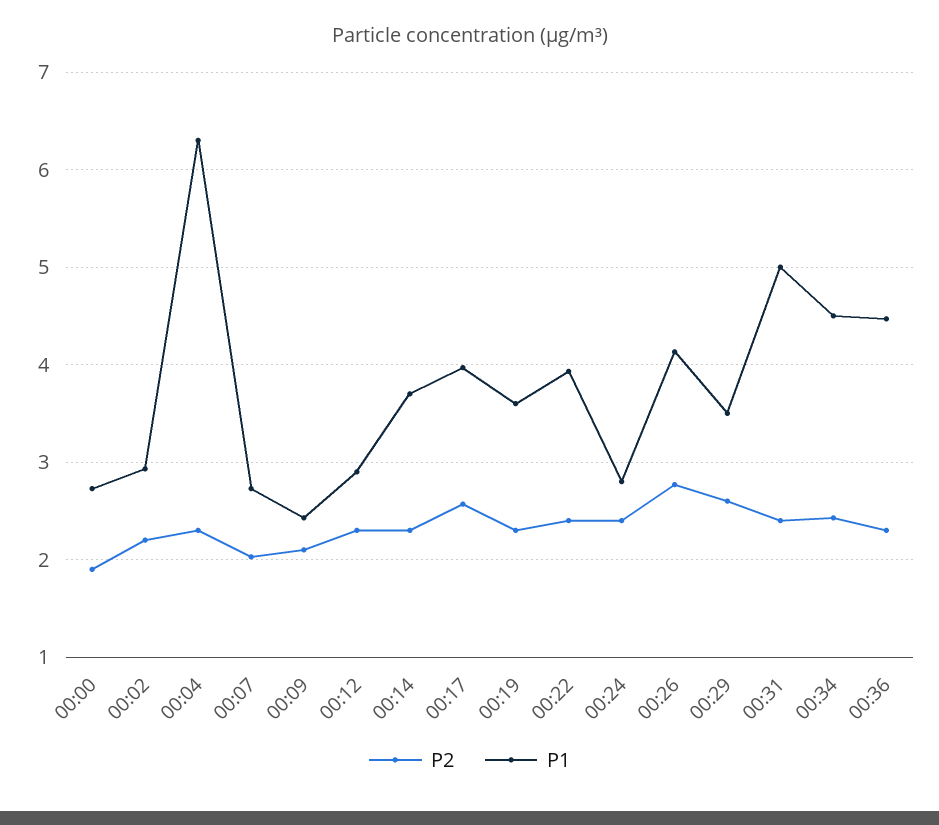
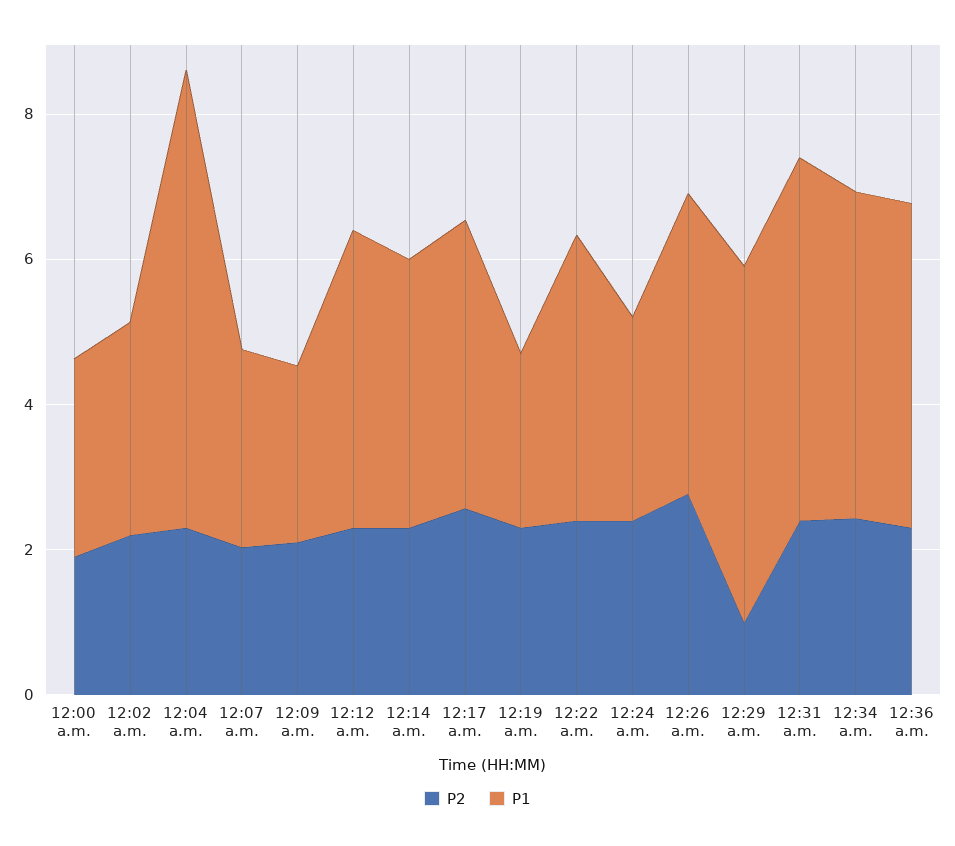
  {
    "P2": {
      "00:00": 1.9,
      "00:02": 2.2,
      "00:04": 2.3,
      "00:07": 2,
      "00:09": 2.1,
      "00:12": 2.3,
      "00:14": 2.3,
      "00:17": 2.6,
      "00:19": 2.3,
      "00:22": 2.4,
      "00:24": 2.4,
      "00:26": 2.8,
-     "00:29": 2.6,
+     "00:29": 1,
      "00:31": 2.4,
      "00:34": 2.4,
      "00:36": 2.3
    },
    "P1": {
      "00:00": 2.7,
      "00:02": 2.9,
      "00:04": 6.3,
      "00:07": 2.7,
      "00:09": 2.4,
-     "00:12": 2.9,
+     "00:12": 4,
      "00:14": 3.7,
      "00:17": 4,
-     "00:19": 3.6,
+     "00:19": 2.5,
      "00:22": 3.9,
      "00:24": 2.8,
      "00:26": 4.1,
-     "00:29": 3.5,
+     "00:29": 5,
      "00:31": 5,
      "00:34": 4.5,
      "00:36": 4.5
    }
  }

